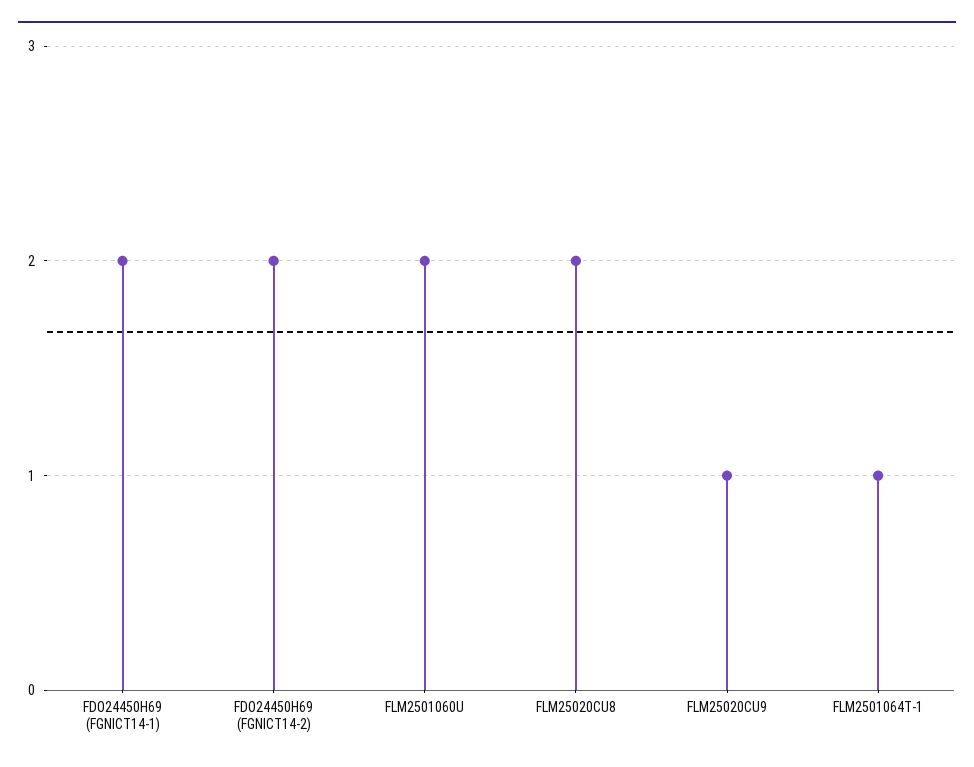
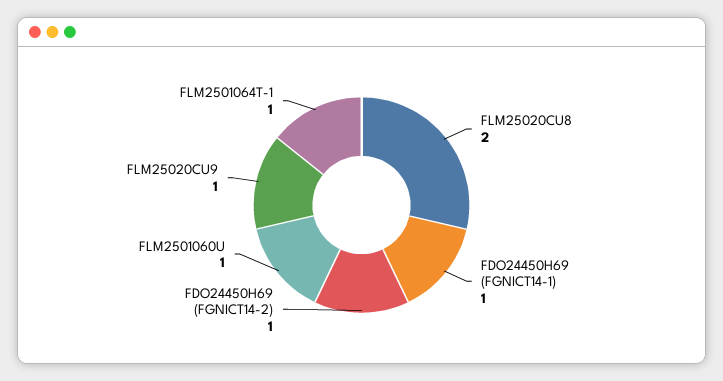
  {
-   "FDO24450H69 (FGNICT14-1)": 2,
+   "FDO24450H69 (FGNICT14-1)": 1,
-   "FDO24450H69 (FGNICT14-2)": 2,
+   "FDO24450H69 (FGNICT14-2)": 1,
-   "FLM2501060U": 2,
+   "FLM2501060U": 1,
    "FLM25020CU8": 2,
    "FLM25020CU9": 1,
    "FLM2501064T-1": 1
  }

